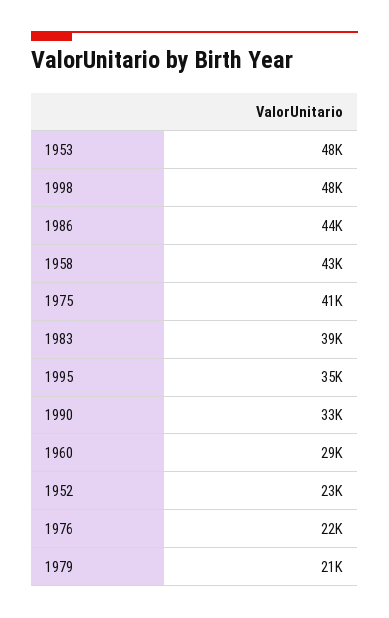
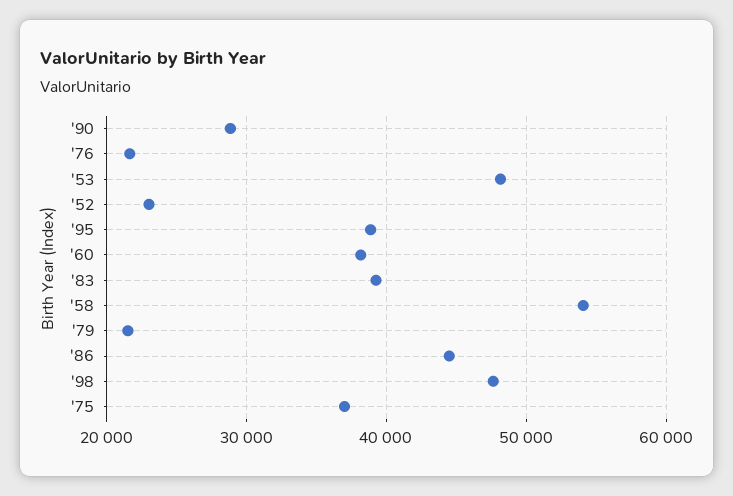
  {
    "1953": 48000,
    "1998": 48000,
    "1986": 44000,
-   "1958": 43000,
+   "1958": 54000,
-   "1975": 41000,
+   "1975": 37000,
    "1983": 39000,
-   "1995": 35000,
+   "1995": 39000,
-   "1990": 33000,
+   "1990": 29000,
-   "1960": 29000,
+   "1960": 38000,
    "1952": 23000,
    "1976": 22000,
    "1979": 21000
  }

